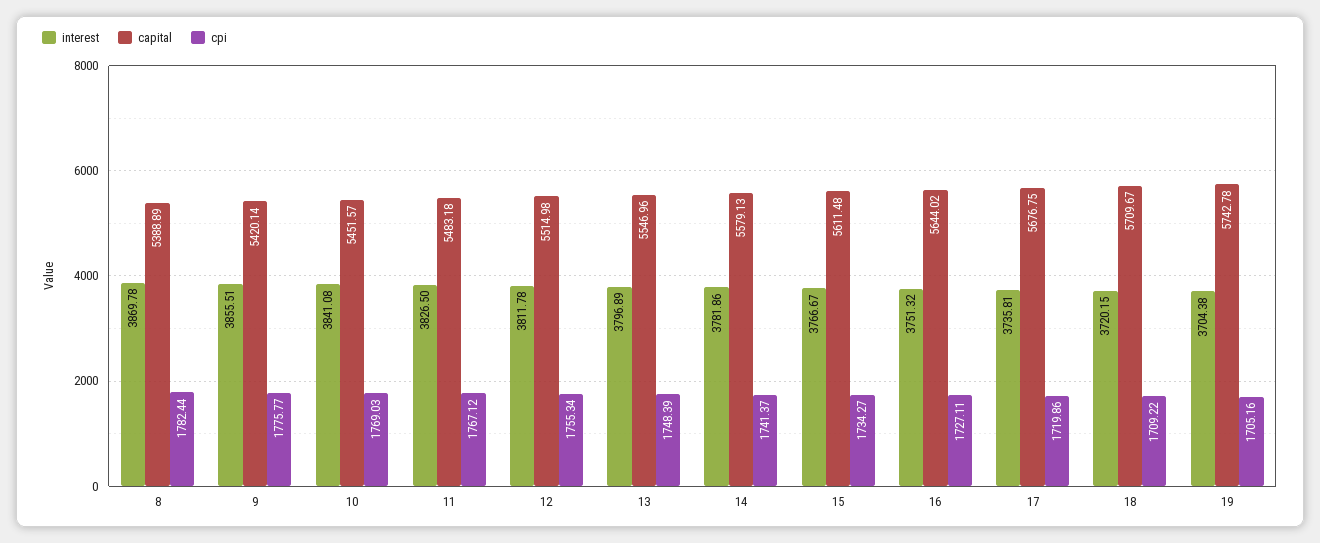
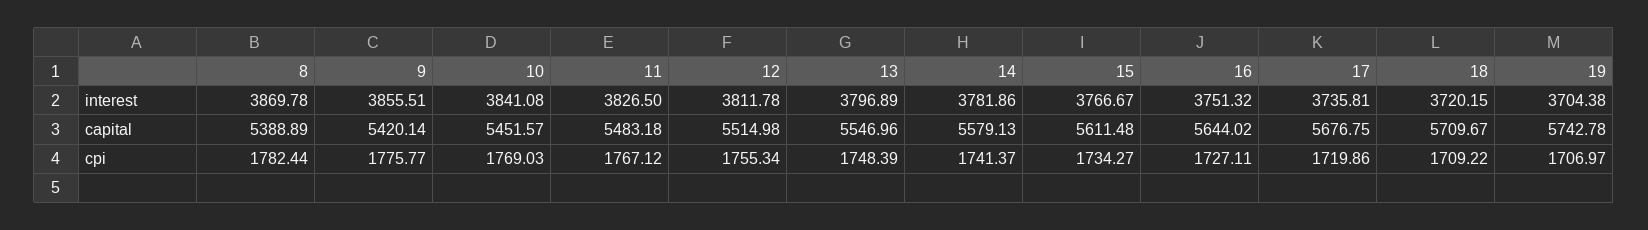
  {
    "interest": {
      "8": 3869.78,
      "9": 3855.51,
      "10": 3841.08,
      "11": 3826.5,
      "12": 3811.78,
      "13": 3796.89,
      "14": 3781.86,
      "15": 3766.67,
      "16": 3751.32,
      "17": 3735.81,
      "18": 3720.15,
      "19": 3704.38
    },
    "capital": {
      "8": 5388.89,
      "9": 5420.14,
      "10": 5451.57,
      "11": 5483.18,
      "12": 5514.98,
      "13": 5546.96,
      "14": 5579.13,
      "15": 5611.48,
      "16": 5644.02,
      "17": 5676.75,
      "18": 5709.67,
      "19": 5742.78
    },
    "cpi": {
      "8": 1782.44,
      "9": 1775.77,
      "10": 1769.03,
      "11": 1767.12,
      "12": 1755.34,
      "13": 1748.39,
      "14": 1741.37,
      "15": 1734.27,
      "16": 1727.11,
      "17": 1719.86,
      "18": 1709.22,
-     "19": 1705.16
+     "19": 1706.97
    }
  }

